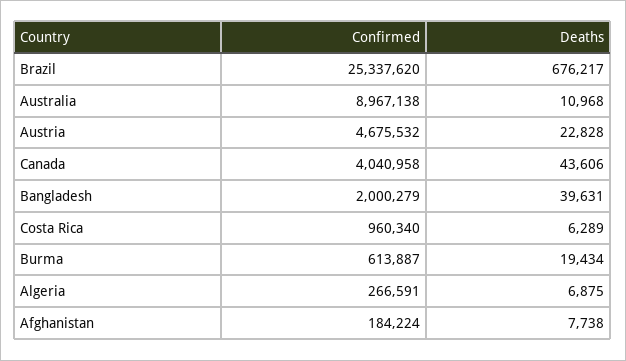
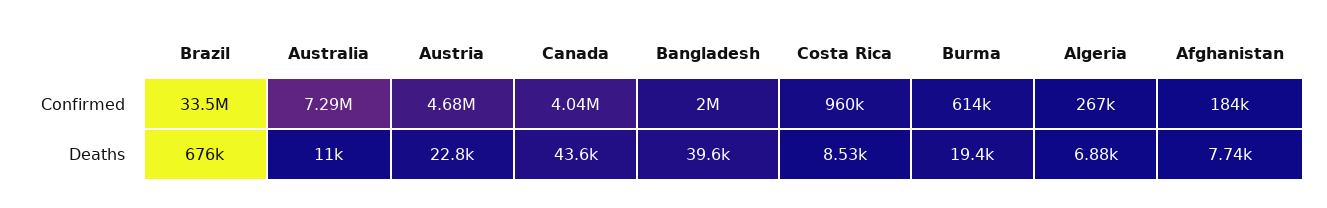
  {
    "Confirmed": {
-     "Brazil": 25337620,
+     "Brazil": 33500000,
-     "Australia": 8967138,
+     "Australia": 7290000,
      "Austria": 4675532,
      "Canada": 4040958,
      "Bangladesh": 2000279,
      "Costa Rica": 960340,
      "Burma": 613887,
      "Algeria": 266591,
      "Afghanistan": 184224
    },
    "Deaths": {
      "Brazil": 676217,
      "Australia": 10968,
      "Austria": 22828,
      "Canada": 43606,
      "Bangladesh": 39631,
-     "Costa Rica": 6289,
+     "Costa Rica": 8530,
      "Burma": 19434,
      "Algeria": 6875,
      "Afghanistan": 7738
    }
  }

